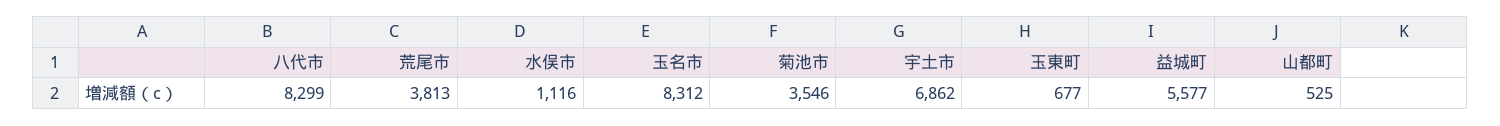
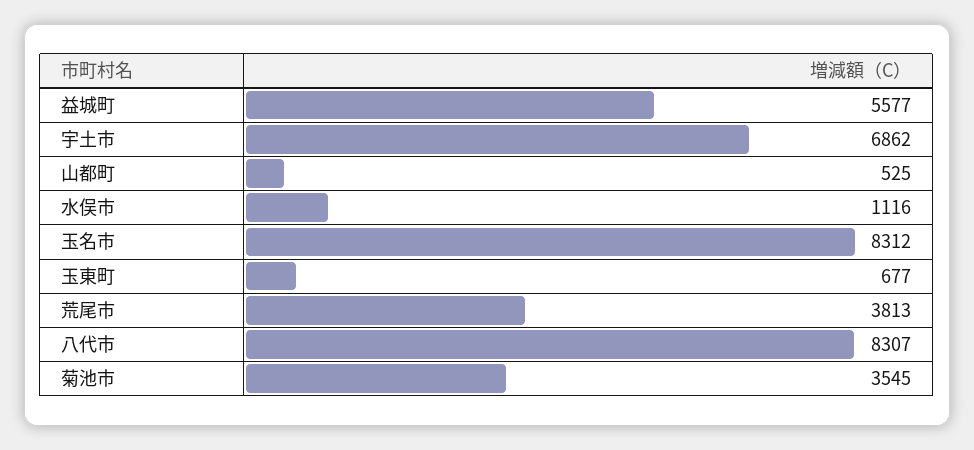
  {
-   "八代市": 8299,
+   "八代市": 8307,
    "荒尾市": 3813,
    "水俣市": 1116,
    "玉名市": 8312,
-   "菊池市": 3546,
+   "菊池市": 3545,
    "宇土市": 6862,
    "玉東町": 677,
    "益城町": 5577,
    "山都町": 525
  }

